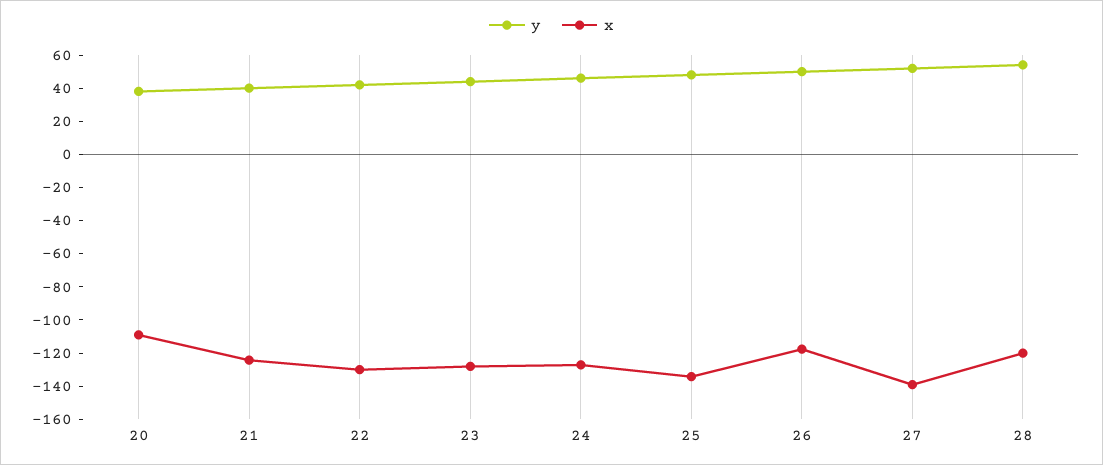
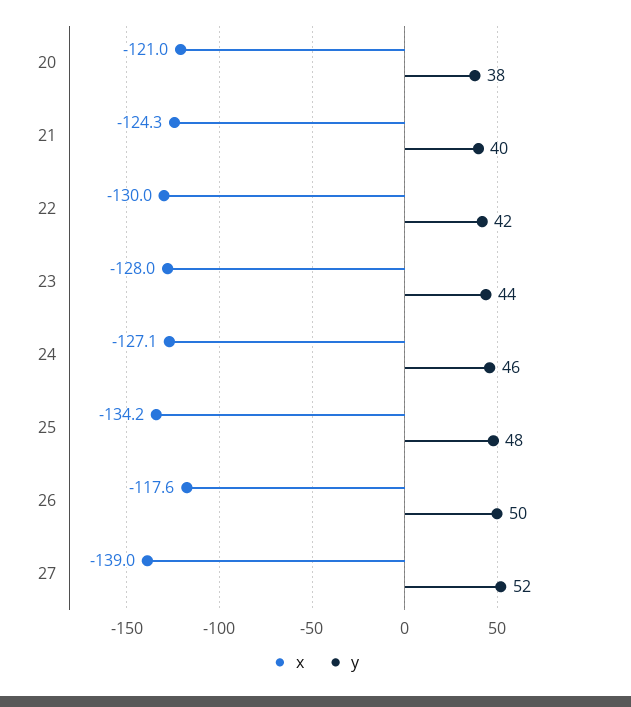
  {
    "y": {
      "20": 38,
      "21": 40,
      "22": 42,
      "23": 44,
      "24": 46,
      "25": 48,
      "26": 50,
-     "27": 52,
+     "27": 52
-     "28": 55
    },
    "x": {
-     "20": -110,
+     "20": -121,
      "21": -124.3,
      "22": -130,
      "23": -128,
      "24": -127.1,
      "25": -134.2,
      "26": -117.6,
-     "27": -139,
+     "27": -139
-     "28": -120
    }
  }

